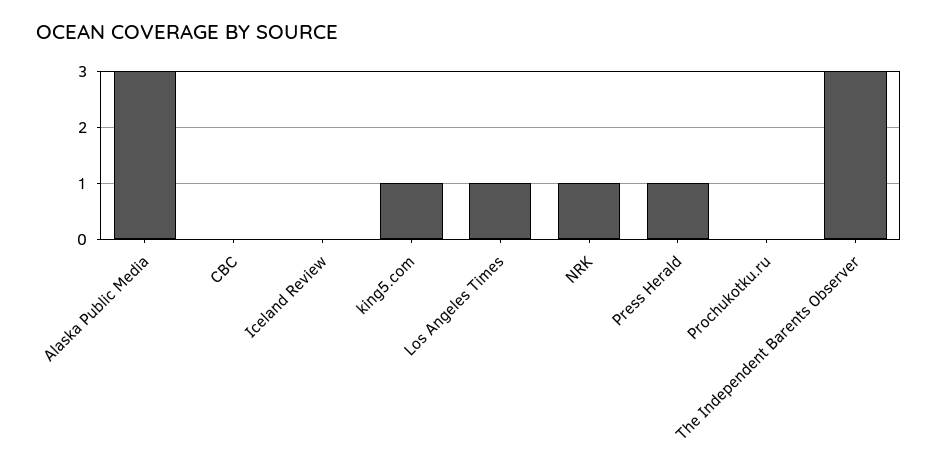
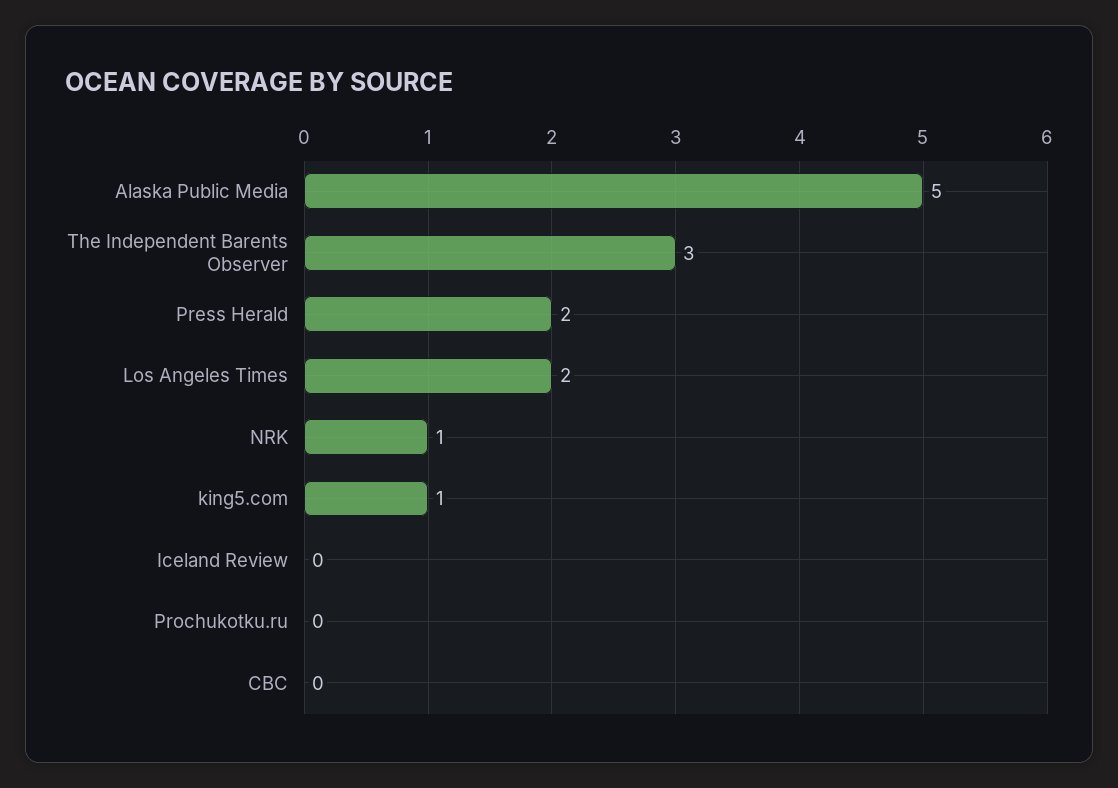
  {
-   "Alaska Public Media": 3,
+   "Alaska Public Media": 5,
    "CBC": 0,
    "Iceland Review": 0,
    "king5.com": 1,
-   "Los Angeles Times": 1,
+   "Los Angeles Times": 2,
    "NRK": 1,
-   "Press Herald": 1,
+   "Press Herald": 2,
    "Prochukotku.ru": 0,
    "The Independent Barents Observer": 3
  }

